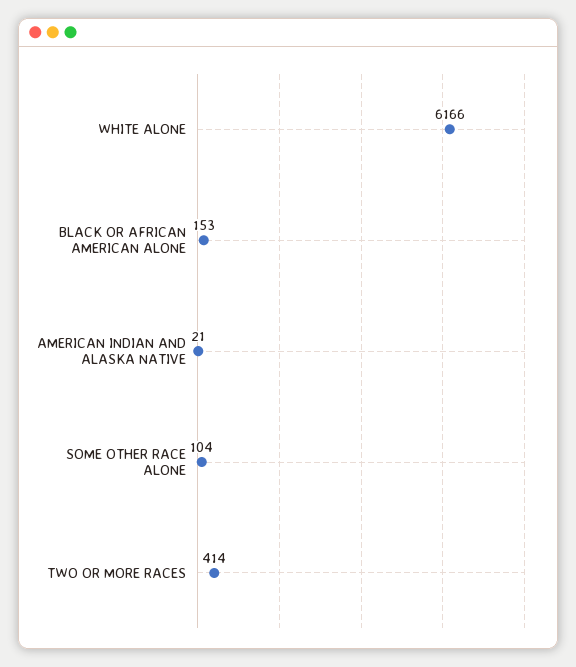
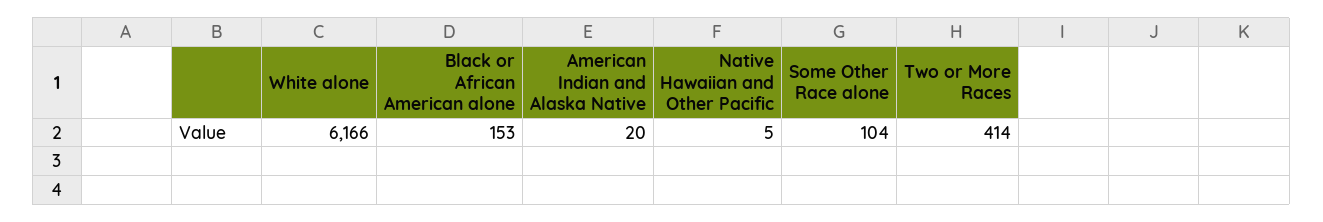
  {
    "WHITE ALONE": 6166,
    "BLACK OR AFRICAN AMERICAN ALONE": 153,
-   "AMERICAN INDIAN AND ALASKA NATIVE": 21,
+   "AMERICAN INDIAN AND ALASKA NATIVE": 20,
    "SOME OTHER RACE ALONE": 104,
-   "TWO OR MORE RACES": 414
+   "TWO OR MORE RACES": 414,
+   "Native Hawaiian and Other Pacific": 5
  }

